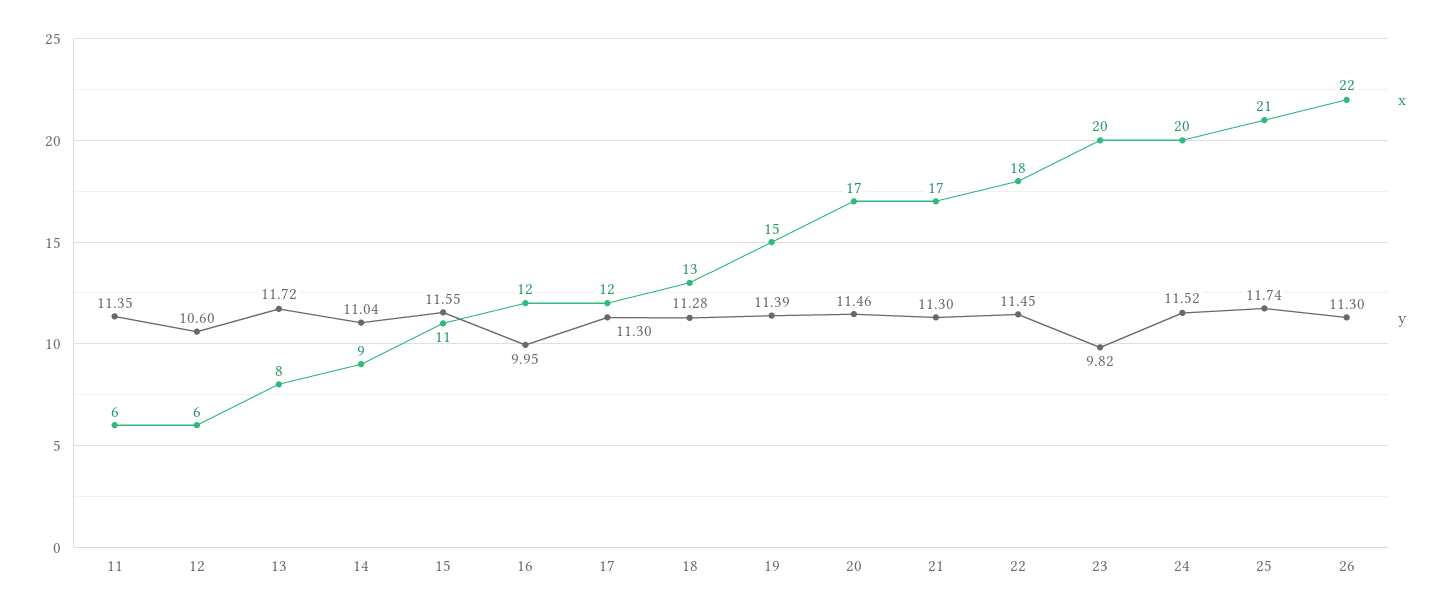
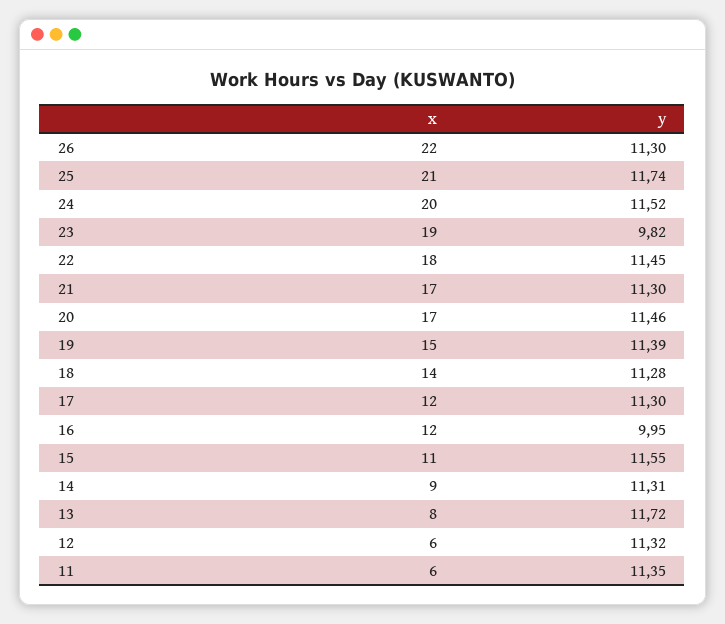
  {
    "x": {
      "11": 6,
      "12": 6,
      "13": 8,
      "14": 9,
      "15": 11,
      "16": 12,
      "17": 12,
-     "18": 13,
+     "18": 14,
      "19": 15,
      "20": 17,
      "21": 17,
      "22": 18,
-     "23": 20,
+     "23": 19,
      "24": 20,
      "25": 21,
      "26": 22
    },
    "y": {
      "11": 11.35,
-     "12": 10.6,
+     "12": 11.32,
      "13": 11.72,
-     "14": 11.04,
+     "14": 11.31,
      "15": 11.55,
      "16": 9.95,
      "17": 11.3,
      "18": 11.28,
      "19": 11.39,
      "20": 11.46,
      "21": 11.3,
      "22": 11.45,
      "23": 9.82,
      "24": 11.52,
      "25": 11.74,
      "26": 11.3
    }
  }

